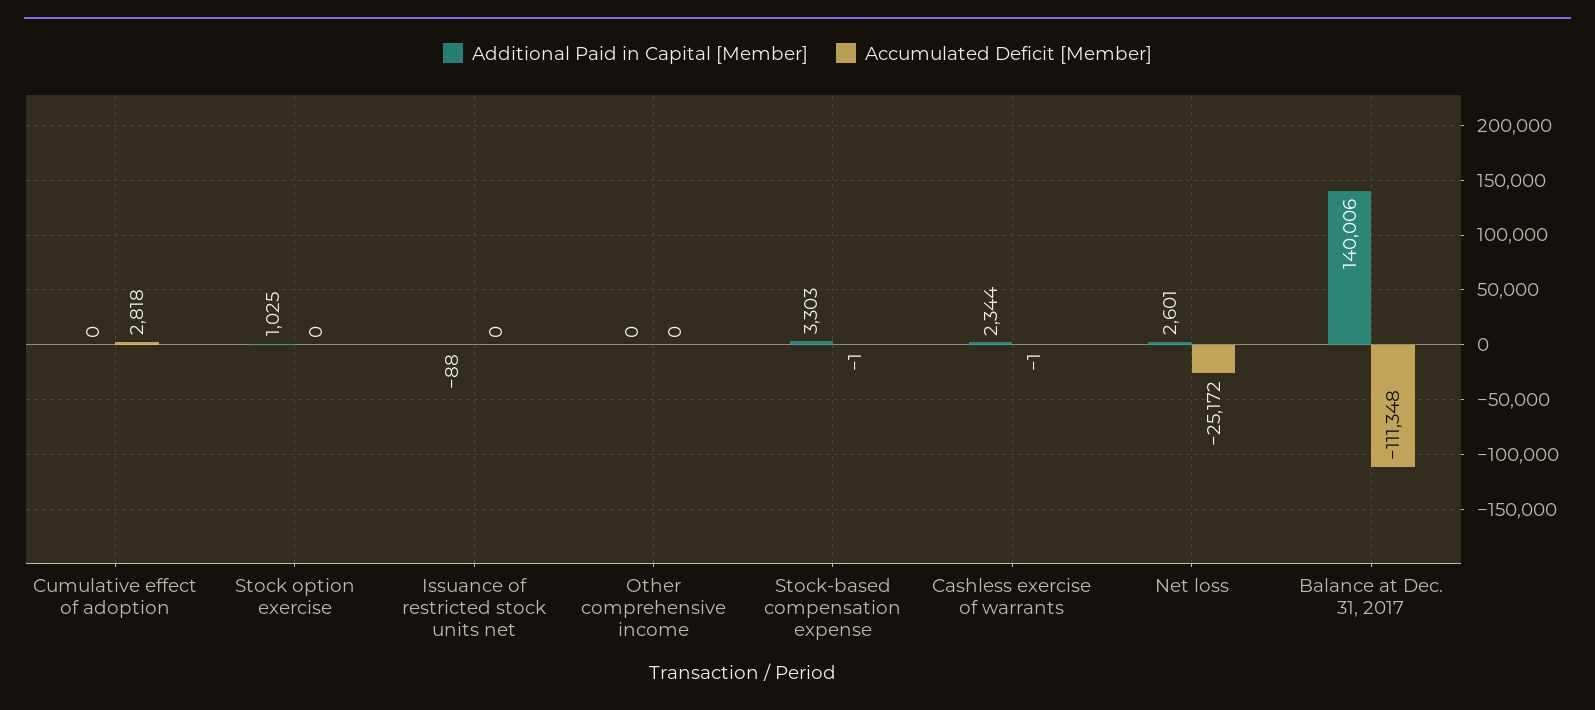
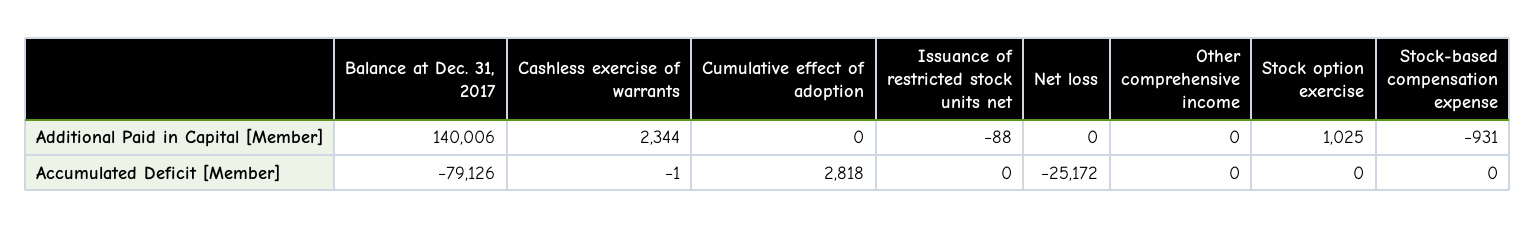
  {
    "Additional Paid in Capital [Member]": {
      "Cumulative effect of adoption": 0,
      "Stock option exercise": 1025,
      "Issuance of restricted stock units net": -88,
      "Other comprehensive income": 0,
-     "Stock-based compensation expense": 3303,
+     "Stock-based compensation expense": -931,
      "Cashless exercise of warrants": 2344,
-     "Net loss": 2601,
+     "Net loss": 0,
      "Balance at Dec. 31, 2017": 140006
    },
    "Accumulated Deficit [Member]": {
      "Cumulative effect of adoption": 2818,
      "Stock option exercise": 0,
      "Issuance of restricted stock units net": 0,
      "Other comprehensive income": 0,
-     "Stock-based compensation expense": -1,
+     "Stock-based compensation expense": 0,
      "Cashless exercise of warrants": -1,
      "Net loss": -25172,
-     "Balance at Dec. 31, 2017": -111348
+     "Balance at Dec. 31, 2017": -79126
    }
  }

